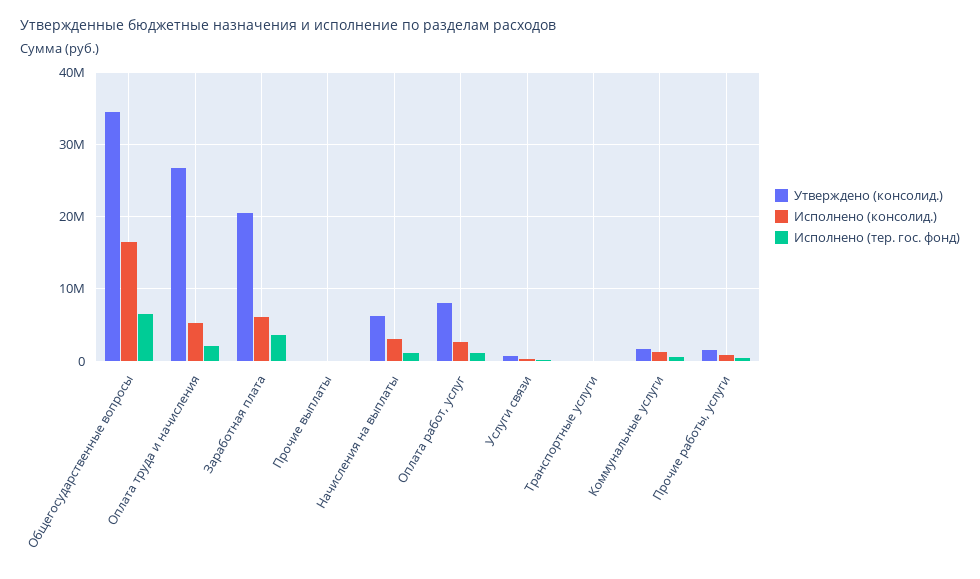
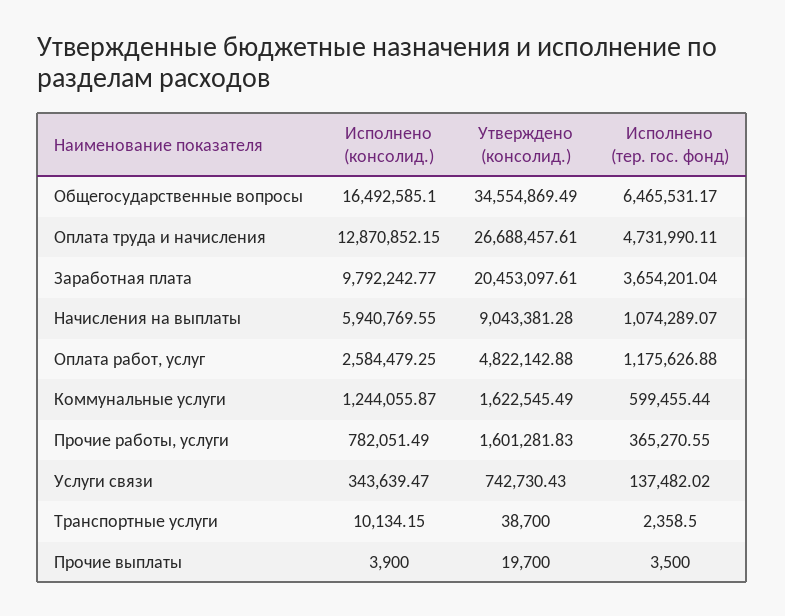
  {
    "Утверждено (консолид.)": {
      "Общегосударственные вопросы": 34554869.49,
      "Оплата труда и начисления": 26688457.61,
      "Заработная плата": 20453097.61,
      "Прочие выплаты": 19700,
-     "Начисления на выплаты": 6000000,
+     "Начисления на выплаты": 9043381.28,
-     "Оплата работ, услуг": 8000000,
+     "Оплата работ, услуг": 4822142.88,
      "Услуги связи": 742730.43,
      "Транспортные услуги": 38700,
      "Коммунальные услуги": 1622545.49,
      "Прочие работы, услуги": 1601281.83
    },
    "Исполнено (консолид.)": {
      "Общегосударственные вопросы": 16492585.1,
-     "Оплата труда и начисления": 5000000,
+     "Оплата труда и начисления": 12870852.15,
-     "Заработная плата": 6000000,
+     "Заработная плата": 9792242.77,
      "Прочие выплаты": 3900,
-     "Начисления на выплаты": 3000000,
+     "Начисления на выплаты": 5940769.55,
      "Оплата работ, услуг": 2584479.25,
      "Услуги связи": 343639.47,
      "Транспортные услуги": 10134.15,
      "Коммунальные услуги": 1244055.87,
      "Прочие работы, услуги": 782051.49
    },
    "Исполнено (тер. гос. фонд)": {
      "Общегосударственные вопросы": 6465531.17,
-     "Оплата труда и начисления": 2000000,
+     "Оплата труда и начисления": 4731990.11,
      "Заработная плата": 3654201.04,
      "Прочие выплаты": 3500,
      "Начисления на выплаты": 1074289.07,
      "Оплата работ, услуг": 1175626.88,
      "Услуги связи": 137482.02,
      "Транспортные услуги": 2358.5,
      "Коммунальные услуги": 599455.44,
      "Прочие работы, услуги": 365270.55
    }
  }

